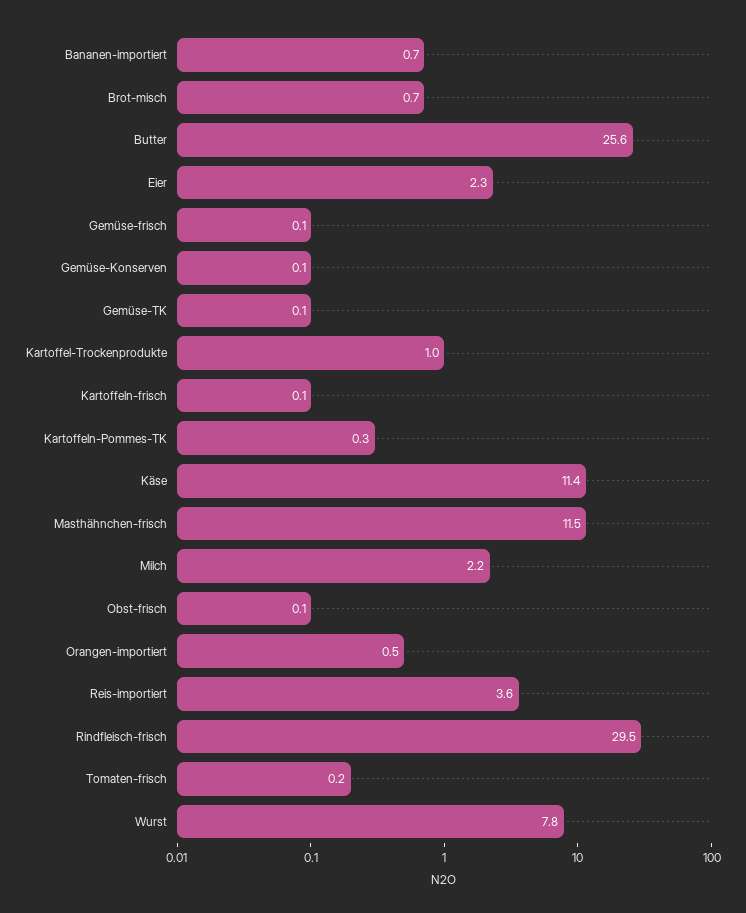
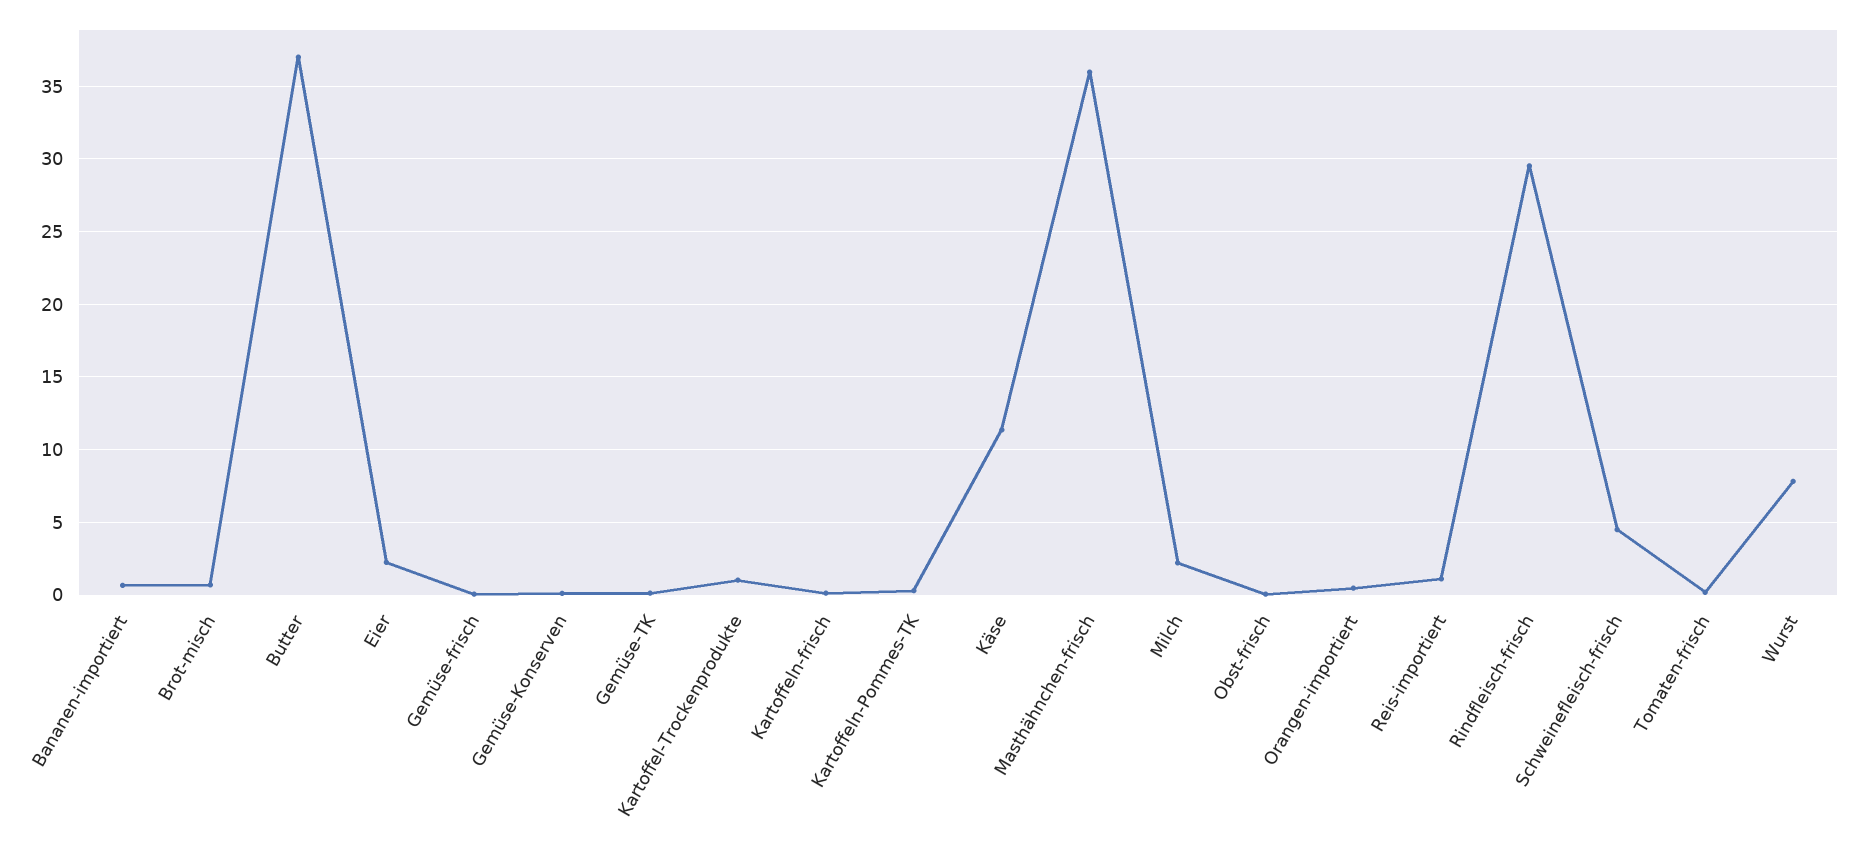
  {
    "Bananen-importiert": 0.7,
    "Brot-misch": 0.7,
-   "Butter": 25.6,
+   "Butter": 37,
    "Eier": 2.3,
    "Gemüse-frisch": 0.1,
    "Gemüse-Konserven": 0.1,
    "Gemüse-TK": 0.1,
    "Kartoffel-Trockenprodukte": 1,
    "Kartoffeln-frisch": 0.1,
    "Kartoffeln-Pommes-TK": 0.3,
    "Käse": 11.4,
-   "Masthähnchen-frisch": 11.5,
+   "Masthähnchen-frisch": 36,
    "Milch": 2.2,
    "Obst-frisch": 0.1,
    "Orangen-importiert": 0.5,
-   "Reis-importiert": 3.6,
+   "Reis-importiert": 1,
    "Rindfleisch-frisch": 29.5,
    "Tomaten-frisch": 0.2,
-   "Wurst": 7.8
+   "Wurst": 7.8,
+   "Schweinefleisch-frisch": 4.5
  }

